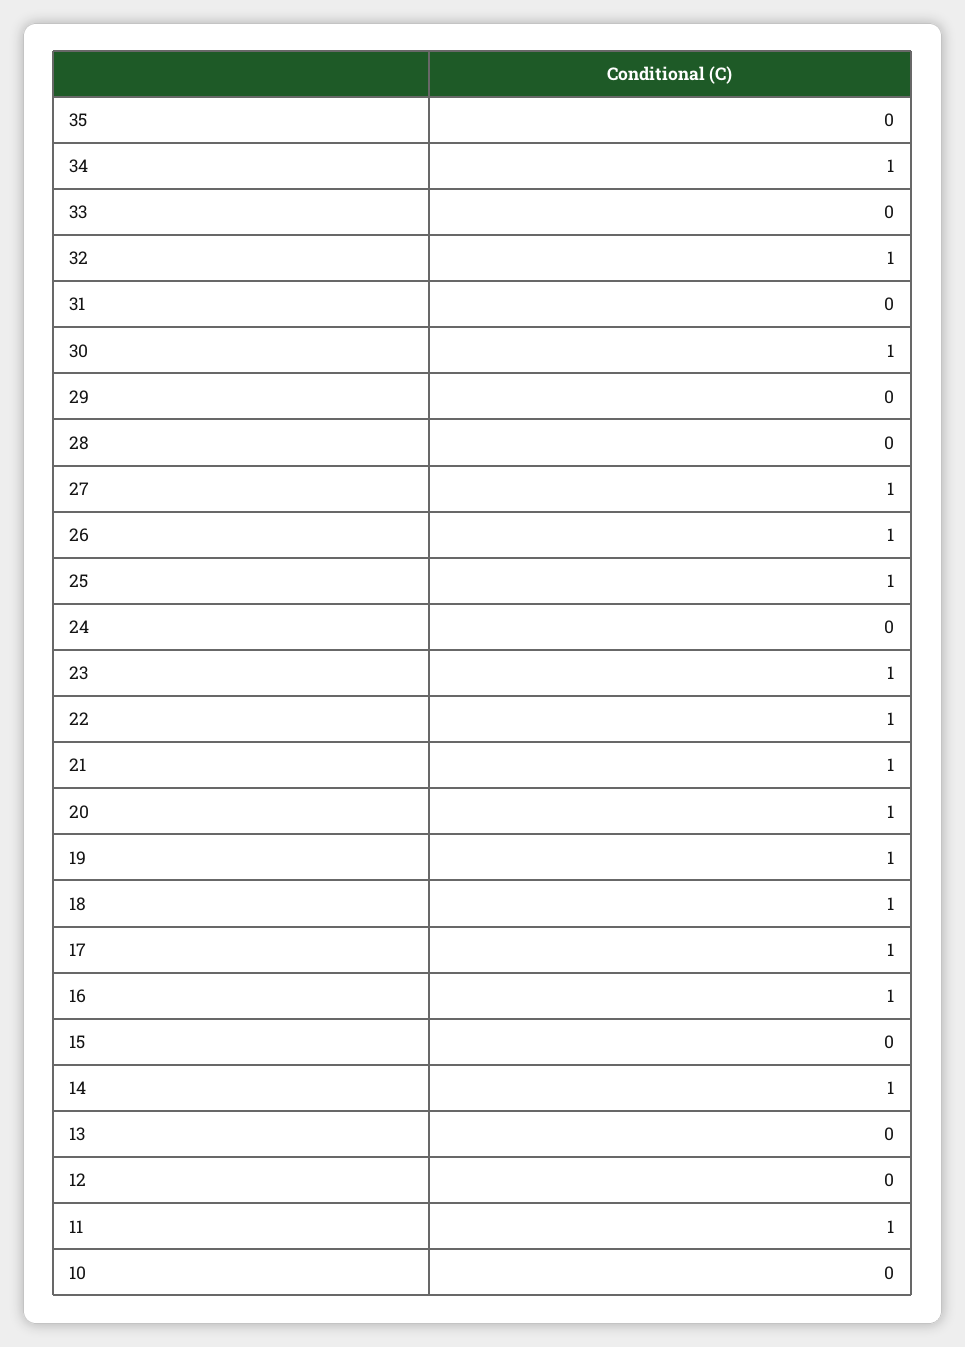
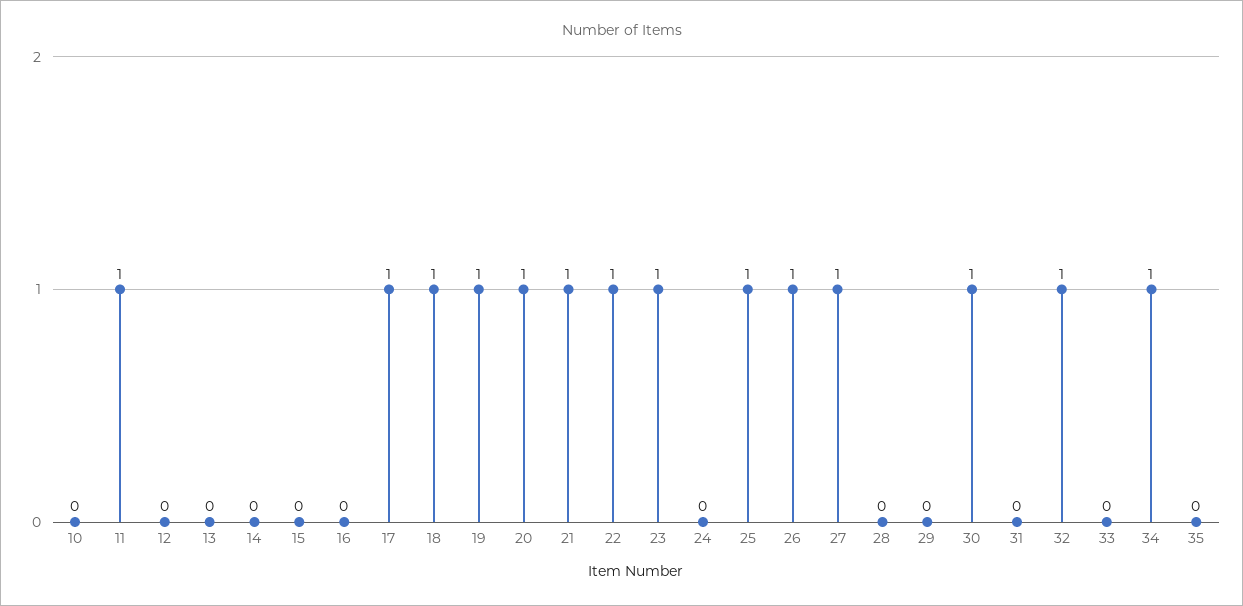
  {
    "35": 0,
    "34": 1,
    "33": 0,
    "32": 1,
    "31": 0,
    "30": 1,
    "29": 0,
    "28": 0,
    "27": 1,
    "26": 1,
    "25": 1,
    "24": 0,
    "23": 1,
    "22": 1,
    "21": 1,
    "20": 1,
    "19": 1,
    "18": 1,
    "17": 1,
-   "16": 1,
+   "16": 0,
    "15": 0,
-   "14": 1,
+   "14": 0,
    "13": 0,
    "12": 0,
    "11": 1,
    "10": 0
  }

